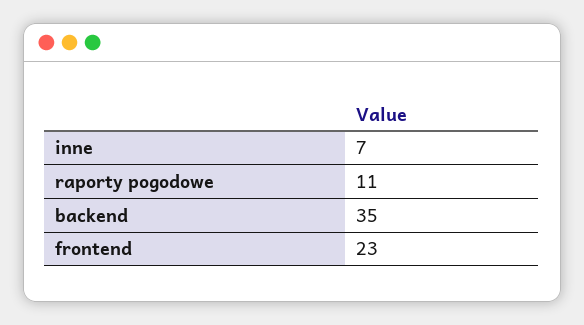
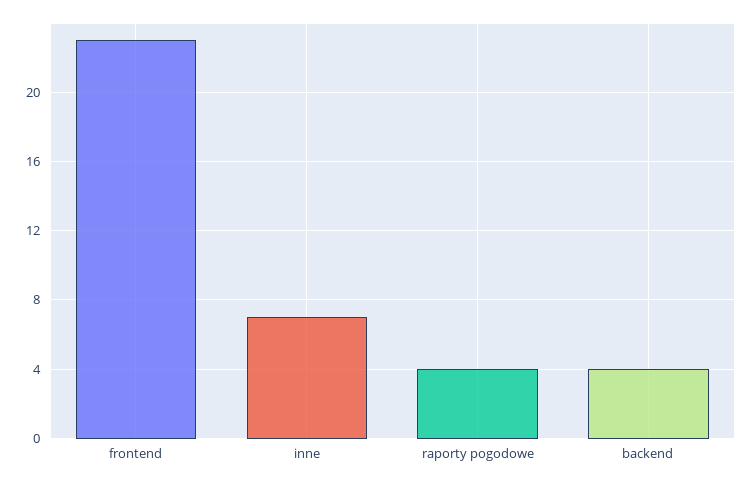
  {
    "inne": 7,
-   "raporty pogodowe": 11,
+   "raporty pogodowe": 4,
-   "backend": 35,
+   "backend": 4,
    "frontend": 23
  }

